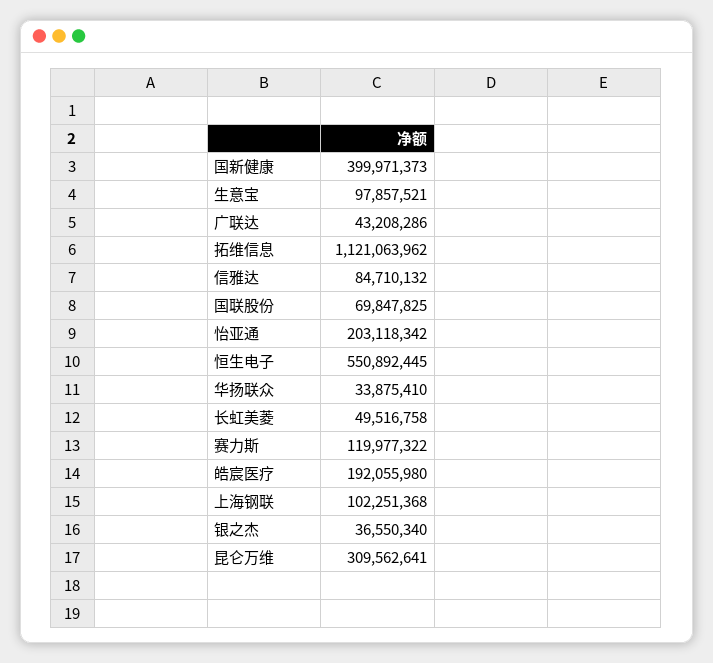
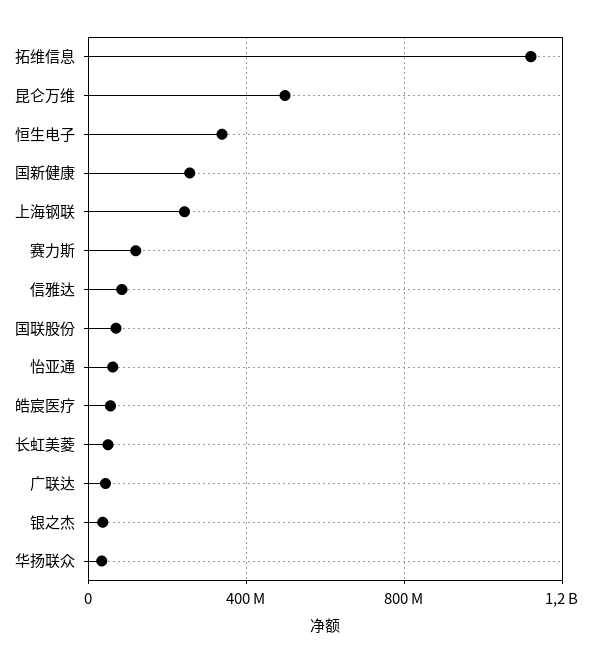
  {
-   "国新健康": 399971373,
+   "国新健康": 250000000,
-   "生意宝": 97857521,
    "广联达": 43208286,
    "拓维信息": 1121063962,
    "信雅达": 84710132,
    "国联股份": 69847825,
-   "怡亚通": 203118342,
+   "怡亚通": 50000000,
-   "恒生电子": 550892445,
+   "恒生电子": 350000000,
    "华扬联众": 33875410,
    "长虹美菱": 49516758,
    "赛力斯": 119977322,
-   "皓宸医疗": 192055980,
+   "皓宸医疗": 50000000,
-   "上海钢联": 102251368,
+   "上海钢联": 250000000,
    "银之杰": 36550340,
-   "昆仑万维": 309562641
+   "昆仑万维": 500000000
  }

